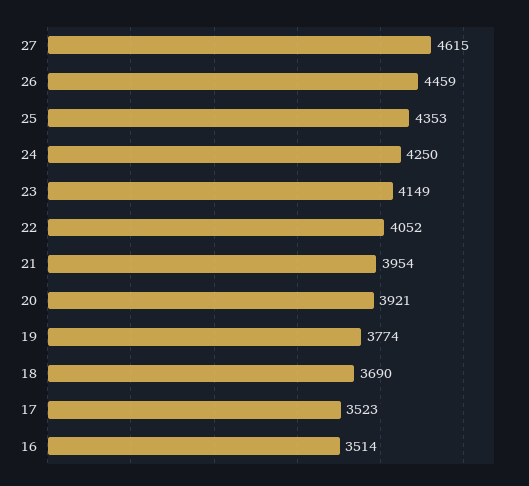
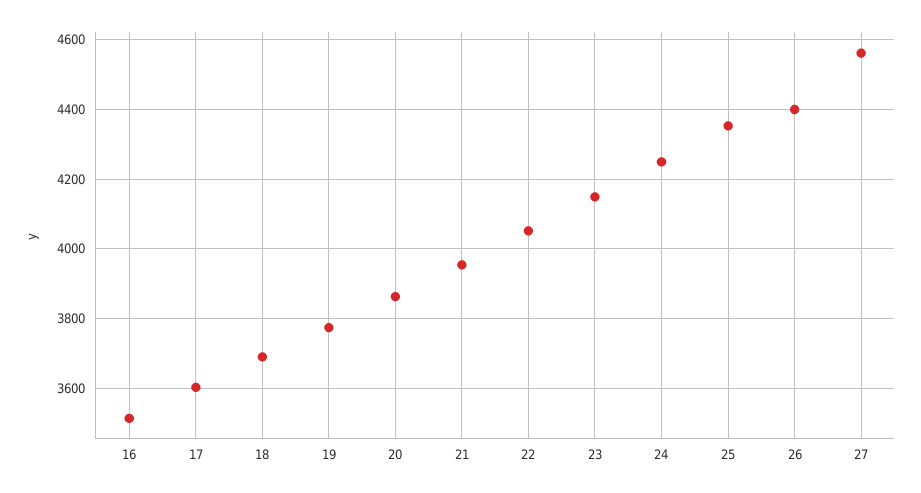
  {
-   "27": 4615,
+   "27": 4560,
-   "26": 4459,
+   "26": 4400,
    "25": 4353,
    "24": 4250,
    "23": 4149,
    "22": 4052,
    "21": 3954,
-   "20": 3921,
+   "20": 3860,
    "19": 3774,
    "18": 3690,
-   "17": 3523,
+   "17": 3600,
    "16": 3514
  }

